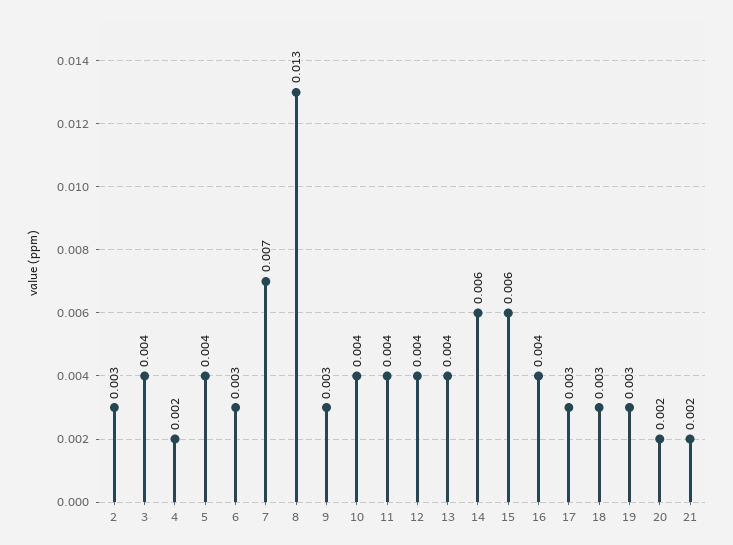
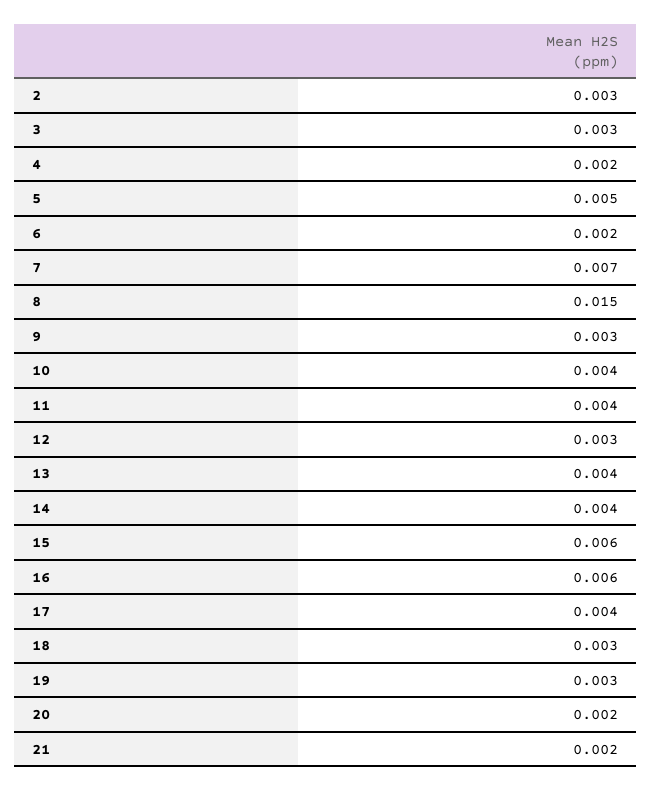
  {
    "2": 0.003,
-   "3": 0.004,
+   "3": 0.003,
    "4": 0.002,
-   "5": 0.004,
+   "5": 0.005,
-   "6": 0.003,
+   "6": 0.002,
    "7": 0.007,
-   "8": 0.013,
+   "8": 0.015,
    "9": 0.003,
    "10": 0.004,
    "11": 0.004,
-   "12": 0.004,
+   "12": 0.003,
    "13": 0.004,
-   "14": 0.006,
+   "14": 0.004,
    "15": 0.006,
-   "16": 0.004,
+   "16": 0.006,
-   "17": 0.003,
+   "17": 0.004,
    "18": 0.003,
    "19": 0.003,
    "20": 0.002,
    "21": 0.002
  }

